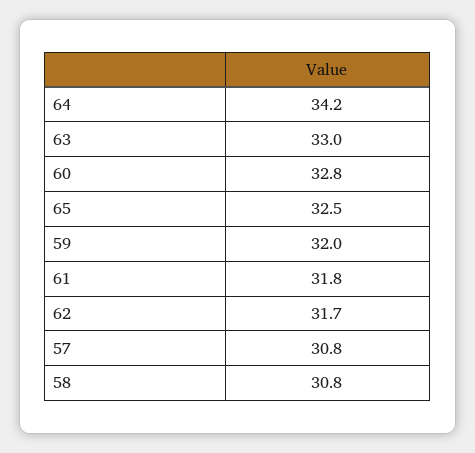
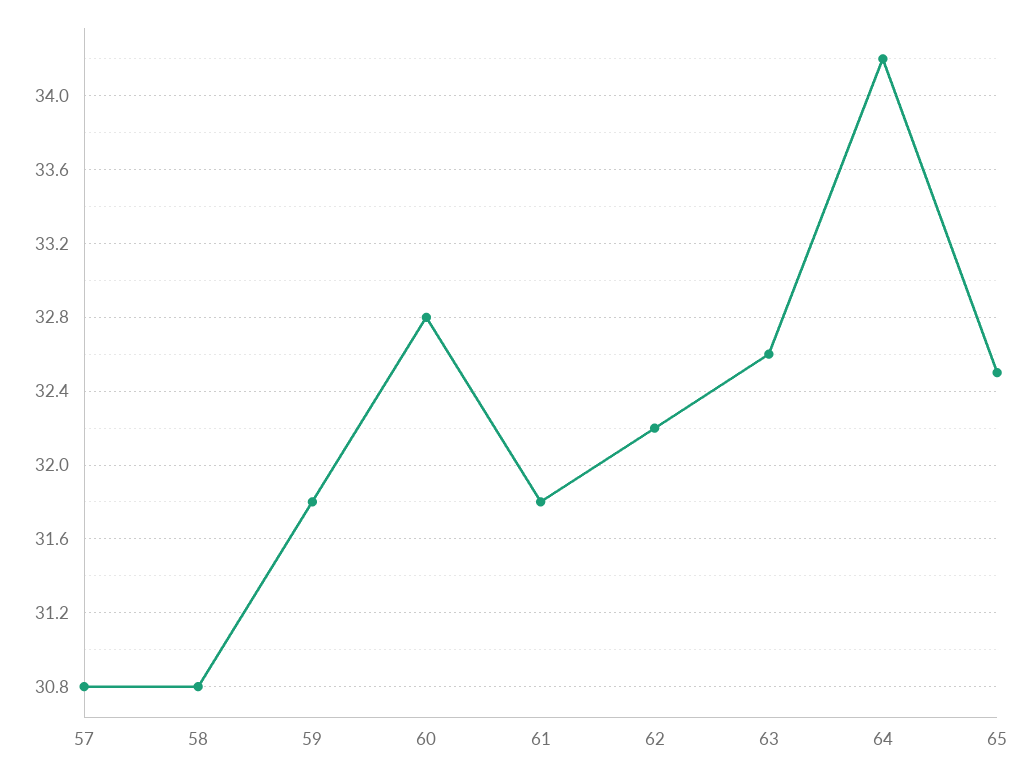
  {
    "64": 34.2,
-   "63": 33,
+   "63": 32.6,
    "60": 32.8,
    "65": 32.5,
-   "59": 32,
+   "59": 31.8,
    "61": 31.8,
-   "62": 31.7,
+   "62": 32.2,
    "57": 30.8,
    "58": 30.8
  }

